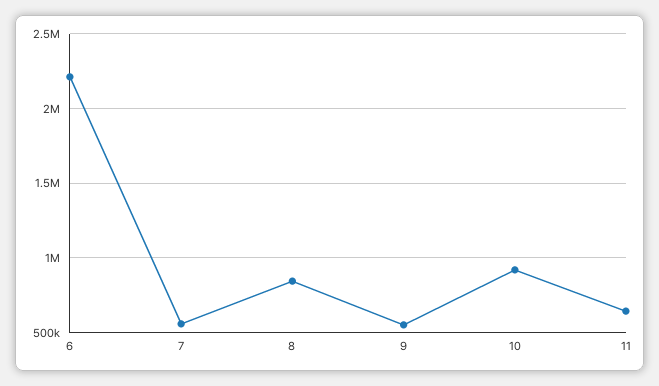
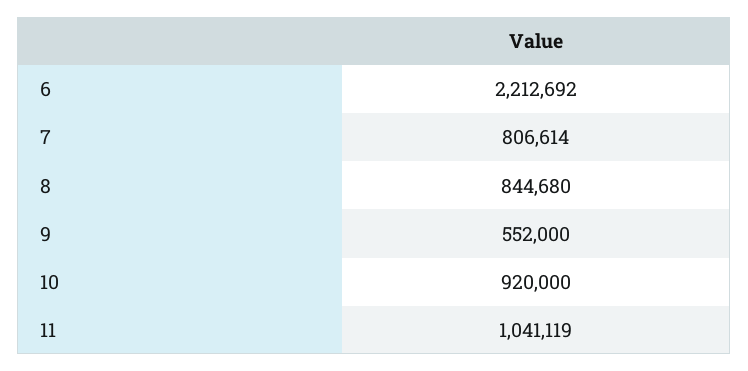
  {
    "6": 2212692,
-   "7": 550000,
+   "7": 806614,
    "8": 844680,
    "9": 552000,
    "10": 920000,
-   "11": 650000
+   "11": 1041119
  }

